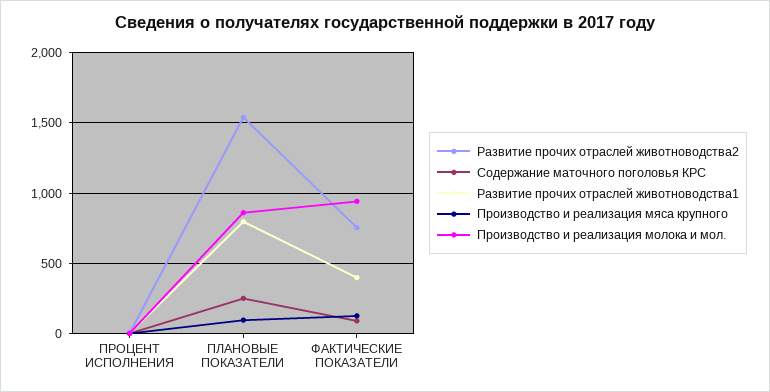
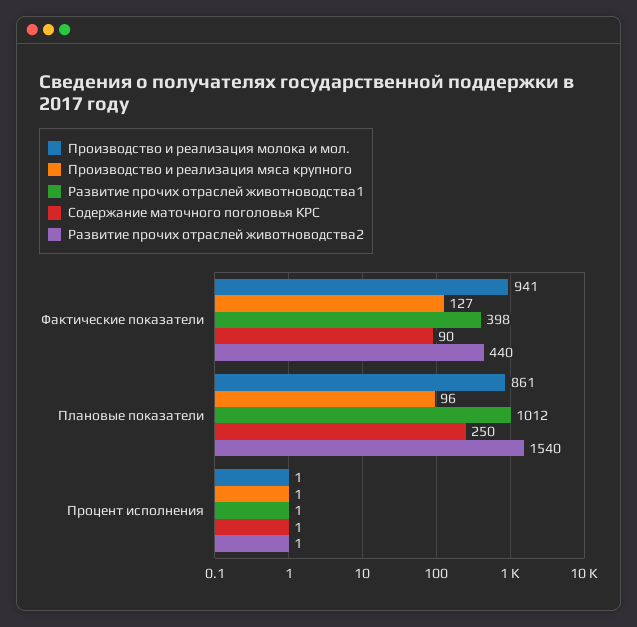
  {
    "Развитие прочих отраслей животноводства2": {
      "ПРОЦЕНТ ИСПОЛНЕНИЯ": 1,
      "ПЛАНОВЫЕ ПОКАЗАТЕЛИ": 1540,
-     "ФАКТИЧЕСКИЕ ПОКАЗАТЕЛИ": 750
+     "ФАКТИЧЕСКИЕ ПОКАЗАТЕЛИ": 440
    },
    "Содержание маточного поголовья КРС": {
      "ПРОЦЕНТ ИСПОЛНЕНИЯ": 1,
      "ПЛАНОВЫЕ ПОКАЗАТЕЛИ": 250,
      "ФАКТИЧЕСКИЕ ПОКАЗАТЕЛИ": 90
    },
    "Развитие прочих отраслей животноводства1": {
      "ПРОЦЕНТ ИСПОЛНЕНИЯ": 1,
-     "ПЛАНОВЫЕ ПОКАЗАТЕЛИ": 800,
+     "ПЛАНОВЫЕ ПОКАЗАТЕЛИ": 1012,
      "ФАКТИЧЕСКИЕ ПОКАЗАТЕЛИ": 398
    },
    "Производство и реализация мяса крупного": {
      "ПРОЦЕНТ ИСПОЛНЕНИЯ": 1,
      "ПЛАНОВЫЕ ПОКАЗАТЕЛИ": 96,
      "ФАКТИЧЕСКИЕ ПОКАЗАТЕЛИ": 127
    },
    "Производство и реализация молока и мол.": {
      "ПРОЦЕНТ ИСПОЛНЕНИЯ": 1,
      "ПЛАНОВЫЕ ПОКАЗАТЕЛИ": 861,
      "ФАКТИЧЕСКИЕ ПОКАЗАТЕЛИ": 941
    }
  }

